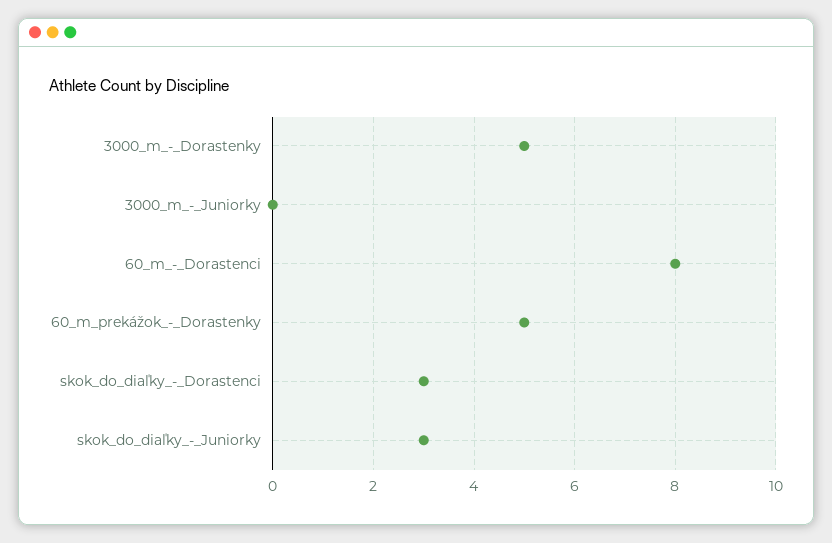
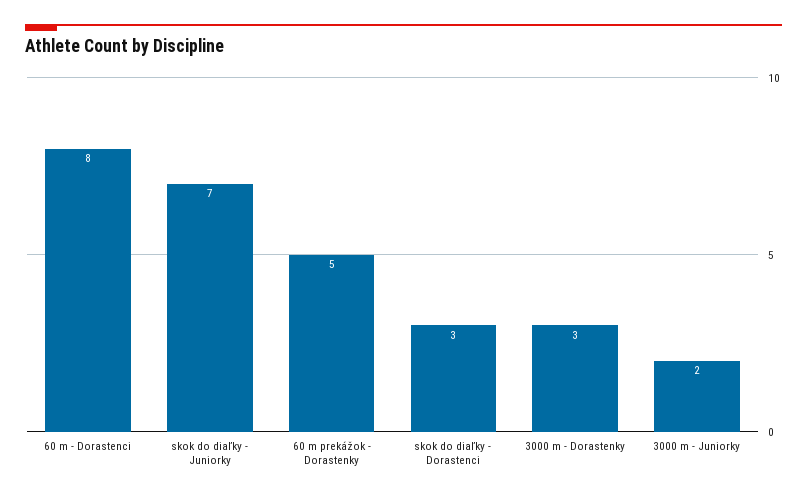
  {
-   "3000_m_-_Dorastenky": 5,
+   "3000_m_-_Dorastenky": 3,
-   "3000_m_-_Juniorky": 0,
+   "3000_m_-_Juniorky": 2,
    "60_m_-_Dorastenci": 8,
    "60_m_prekážok_-_Dorastenky": 5,
    "skok_do_diaľky_-_Dorastenci": 3,
-   "skok_do_diaľky_-_Juniorky": 3
+   "skok_do_diaľky_-_Juniorky": 7
  }

